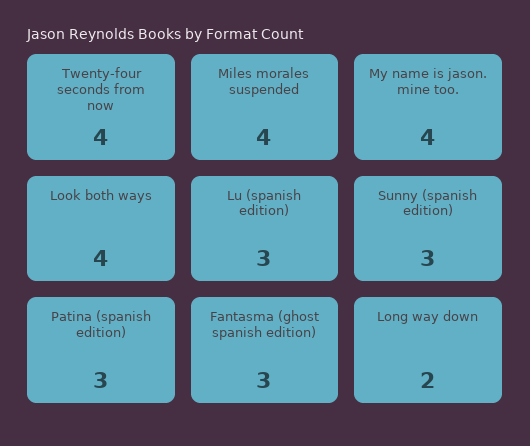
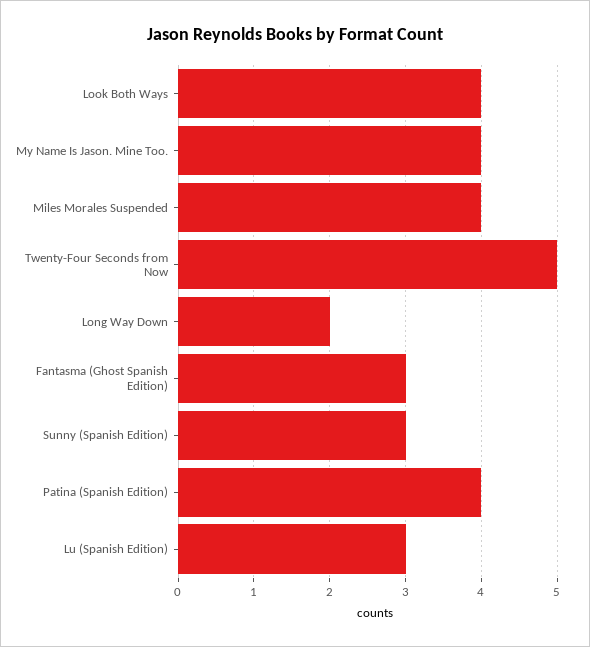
  {
-   "Twenty-four seconds from now": 4,
+   "Twenty-four seconds from now": 5,
    "Miles morales suspended": 4,
    "My name is jason. mine too.": 4,
    "Look both ways": 4,
    "Lu (spanish edition)": 3,
    "Sunny (spanish edition)": 3,
-   "Patina (spanish edition)": 3,
+   "Patina (spanish edition)": 4,
    "Fantasma (ghost spanish edition)": 3,
    "Long way down": 2
  }

